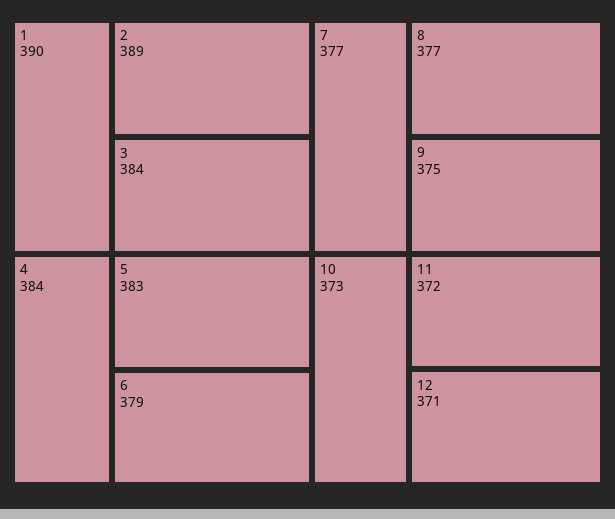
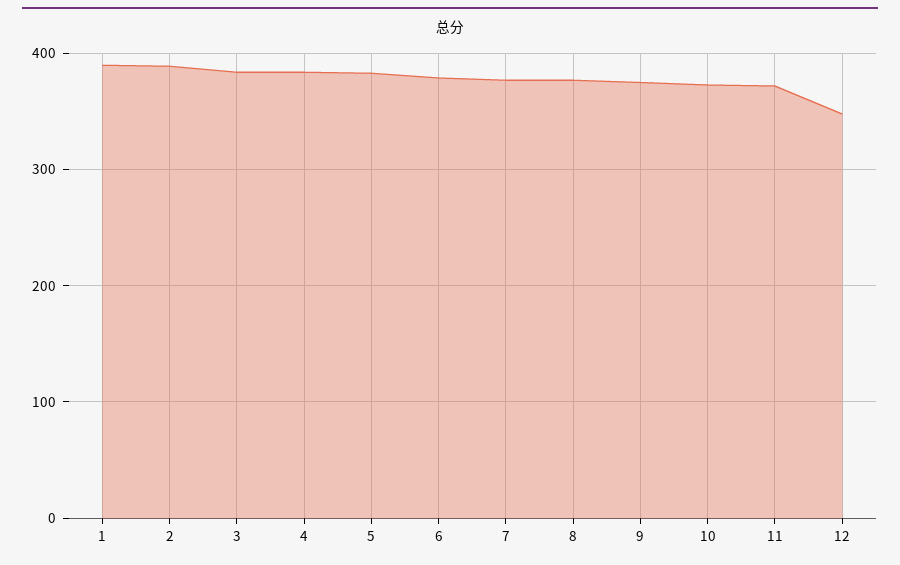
  {
    "1": 390,
    "2": 389,
    "3": 384,
    "4": 384,
    "5": 383,
    "6": 379,
    "7": 377,
    "8": 377,
    "9": 375,
    "10": 373,
    "11": 372,
-   "12": 371
+   "12": 350
  }

